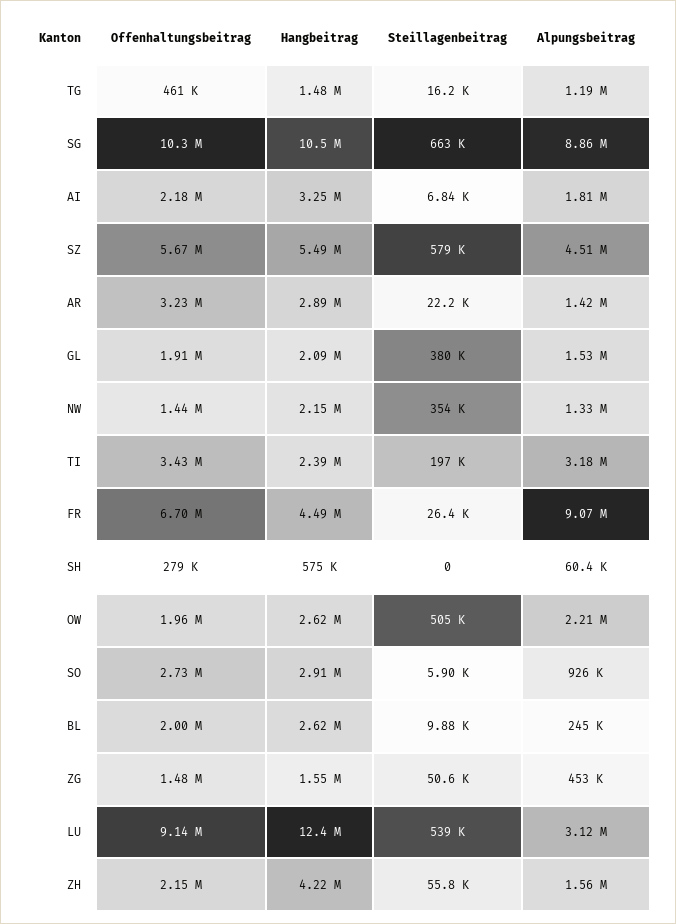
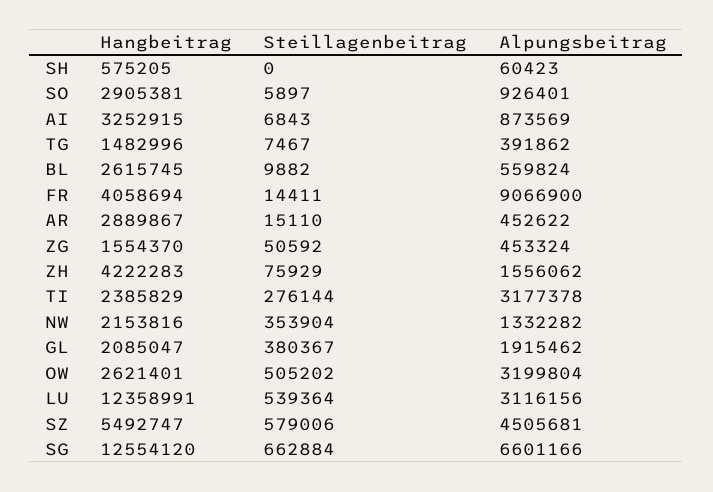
  {
-   "Offenhaltungsbeitrag": {
-     "TG": 461000,
-     "SG": 10300000,
-     "AI": 2180000,
-     "SZ": 5670000,
-     "AR": 3230000,
-     "GL": 1910000,
-     "NW": 1440000,
-     "TI": 3430000,
-     "FR": 6700000,
-     "SH": 279000,
-     "OW": 1960000,
-     "SO": 2730000,
-     "BL": 2000000,
-     "ZG": 1480000,
-     "LU": 9140000,
-     "ZH": 2150000
-   },
    "Hangbeitrag": {
      "TG": 1482996,
-     "SG": 10500000,
+     "SG": 12554120,
      "AI": 3252915,
      "SZ": 5492747,
      "AR": 2889867,
      "GL": 2085047,
      "NW": 2153816,
      "TI": 2385829,
-     "FR": 4490000,
+     "FR": 4058694,
      "SH": 575205,
      "OW": 2621401,
      "SO": 2905381,
      "BL": 2615745,
      "ZG": 1554370,
      "LU": 12358991,
      "ZH": 4222283
    },
    "Steillagenbeitrag": {
-     "TG": 16200,
+     "TG": 7467,
      "SG": 662884,
      "AI": 6843,
      "SZ": 579006,
-     "AR": 22200,
+     "AR": 15110,
      "GL": 380367,
      "NW": 353904,
-     "TI": 197000,
+     "TI": 276144,
-     "FR": 26400,
+     "FR": 14411,
      "SH": 0,
      "OW": 505202,
      "SO": 5897,
      "BL": 9882,
      "ZG": 50592,
      "LU": 539364,
-     "ZH": 55800
+     "ZH": 75929
    },
    "Alpungsbeitrag": {
-     "TG": 1190000,
+     "TG": 391862,
-     "SG": 8860000,
+     "SG": 6601166,
-     "AI": 1810000,
+     "AI": 873569,
      "SZ": 4505681,
-     "AR": 1420000,
+     "AR": 452622,
-     "GL": 1530000,
+     "GL": 1915462,
      "NW": 1332282,
      "TI": 3177378,
      "FR": 9066900,
      "SH": 60423,
-     "OW": 2210000,
+     "OW": 3199804,
      "SO": 926401,
-     "BL": 245000,
+     "BL": 559824,
      "ZG": 453324,
      "LU": 3116156,
      "ZH": 1556062
    }
  }

